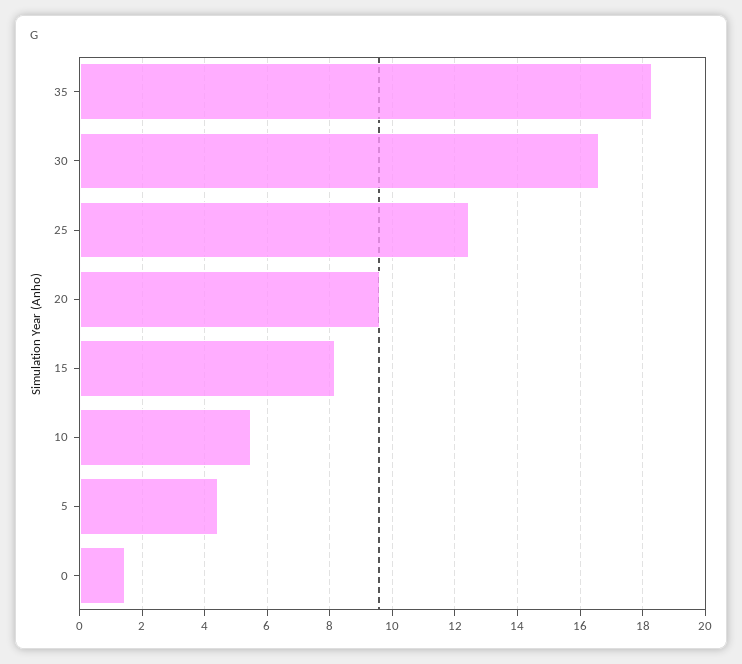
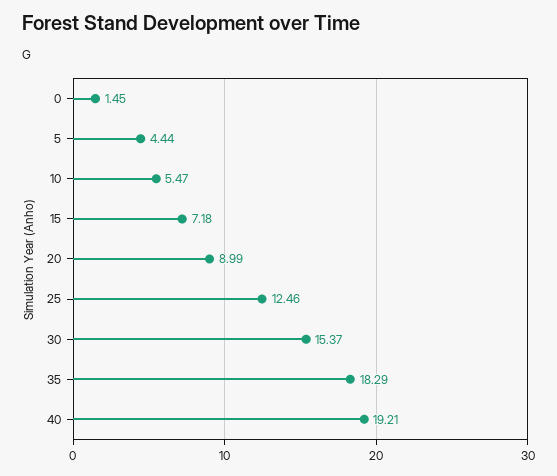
  {
    "35": 18.29,
-   "30": 16.6,
+   "30": 15.37,
    "25": 12.46,
-   "20": 9.6,
+   "20": 8.99,
-   "15": 8.2,
+   "15": 7.18,
    "10": 5.47,
    "5": 4.44,
-   "0": 1.45
+   "0": 1.45,
+   "40": 19.21
  }

